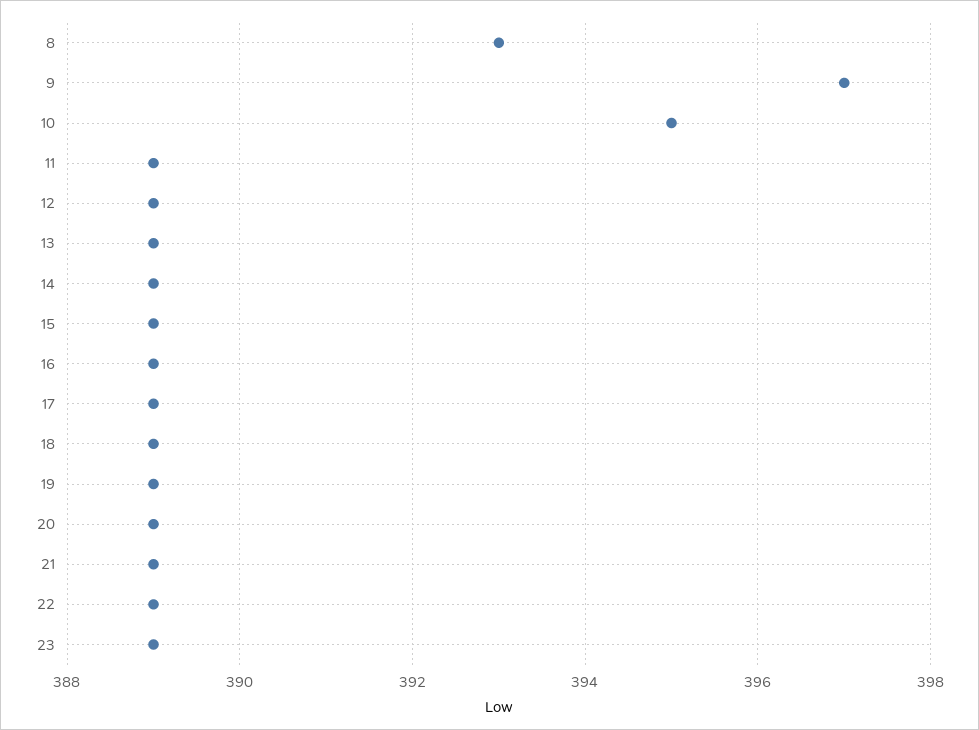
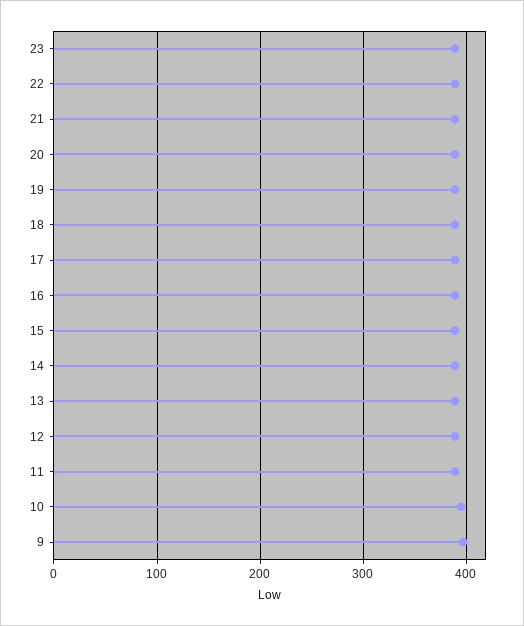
  {
-   "8": 393,
    "9": 397,
    "10": 395,
    "11": 389,
    "12": 389,
    "13": 389,
    "14": 389,
    "15": 389,
    "16": 389,
    "17": 389,
    "18": 389,
    "19": 389,
    "20": 389,
    "21": 389,
    "22": 389,
    "23": 389
  }

